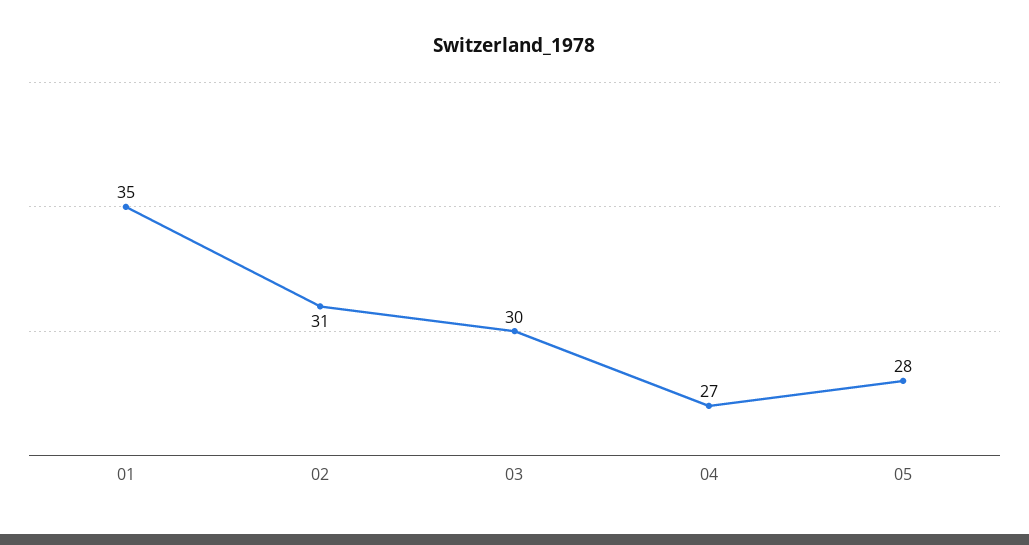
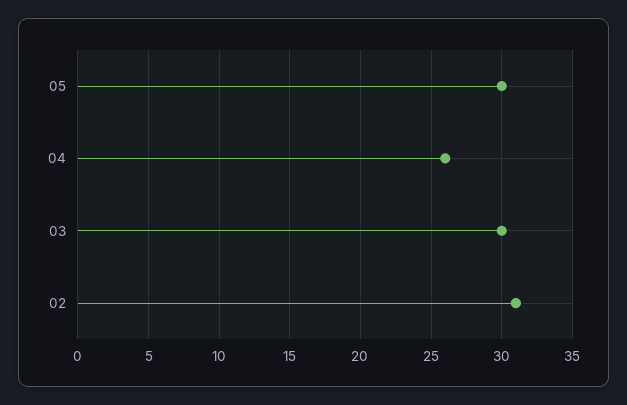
  {
-   "01": 35,
    "02": 31,
    "03": 30,
-   "04": 27,
+   "04": 26,
-   "05": 28
+   "05": 30
  }

